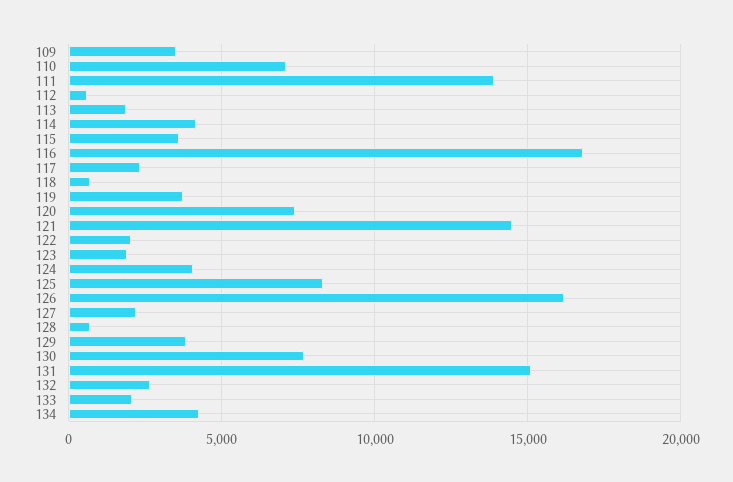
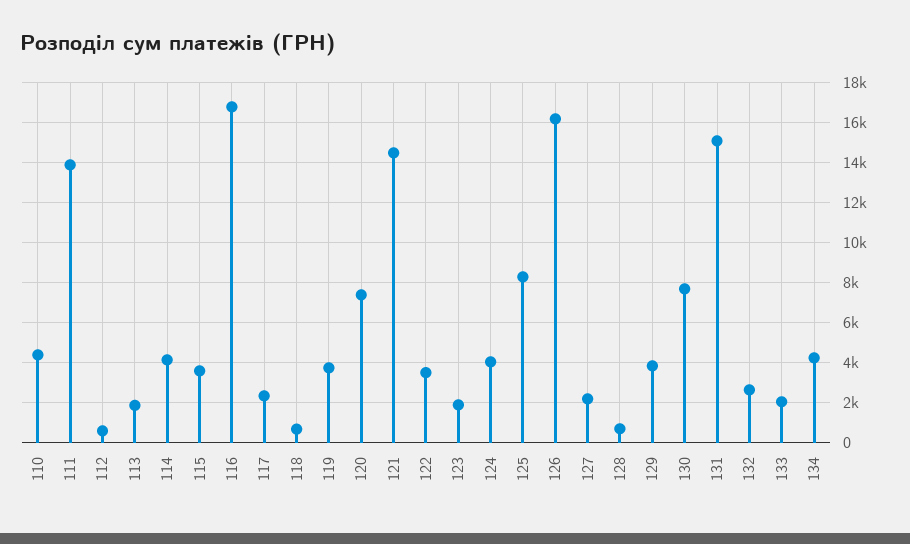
  {
-   "109": 3500,
-   "110": 7000,
+   "110": 4500,
    "111": 14000,
    "112": 500,
    "113": 2000,
    "114": 4000,
    "115": 3500,
    "116": 17000,
    "117": 2500,
    "118": 500,
    "119": 4000,
    "120": 7500,
    "121": 14500,
-   "122": 2000,
+   "122": 3500,
    "123": 2000,
    "124": 4000,
    "125": 8500,
    "126": 16000,
    "127": 2000,
    "128": 500,
    "129": 4000,
    "130": 7500,
    "131": 15000,
    "132": 2500,
    "133": 2000,
    "134": 4500
  }

